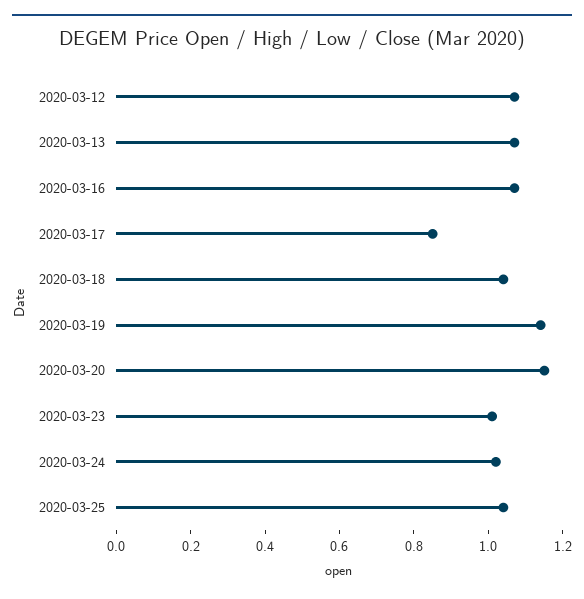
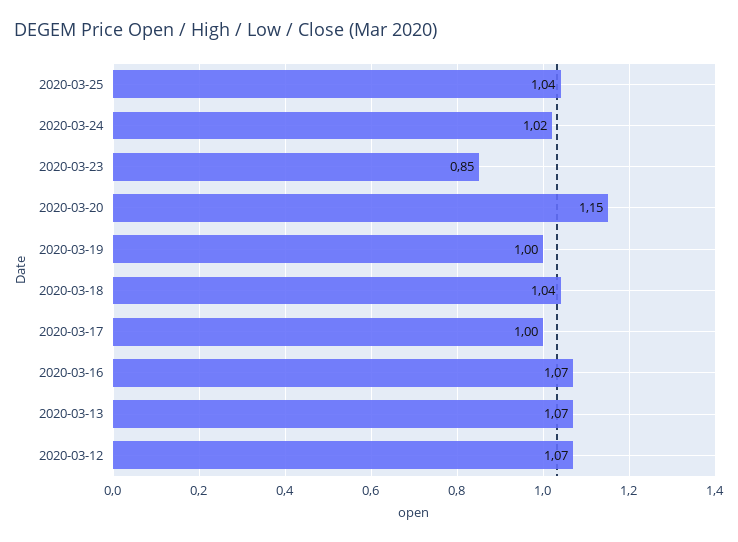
  {
    "2020-03-12": 1.07,
    "2020-03-13": 1.07,
    "2020-03-16": 1.07,
-   "2020-03-17": 0.85,
+   "2020-03-17": 1,
    "2020-03-18": 1.04,
-   "2020-03-19": 1.15,
+   "2020-03-19": 1,
    "2020-03-20": 1.15,
-   "2020-03-23": 1,
+   "2020-03-23": 0.85,
    "2020-03-24": 1.02,
    "2020-03-25": 1.04
  }

